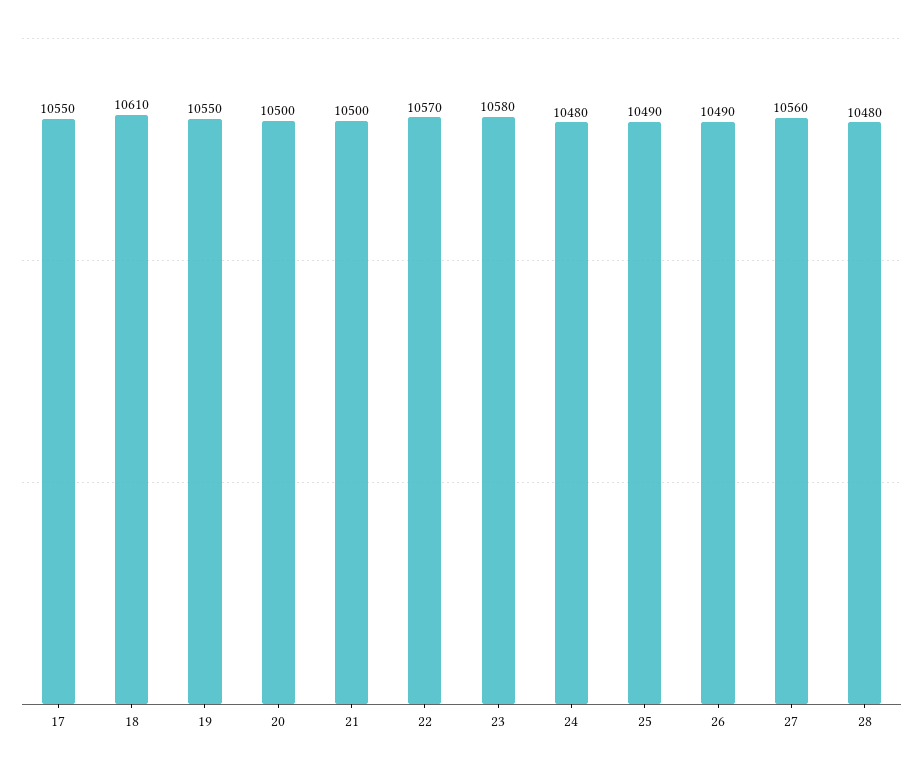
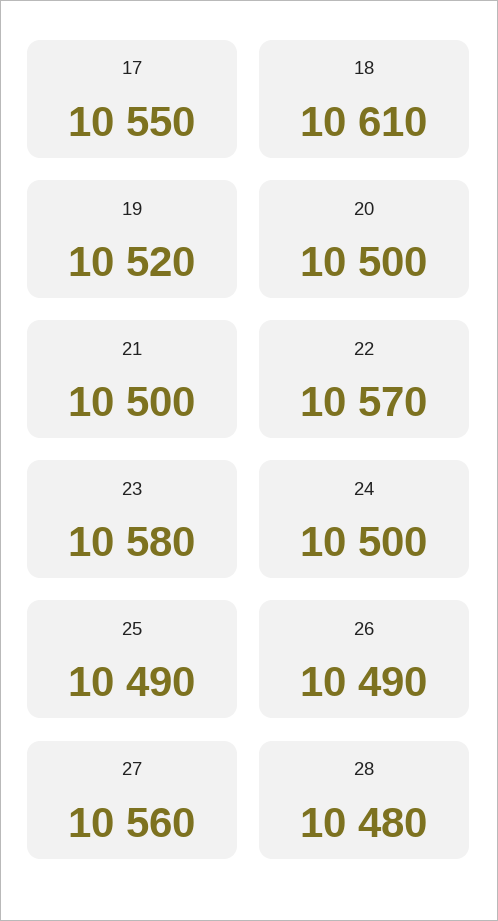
  {
    "17": 10550,
    "18": 10610,
-   "19": 10550,
+   "19": 10520,
    "20": 10500,
    "21": 10500,
    "22": 10570,
    "23": 10580,
-   "24": 10480,
+   "24": 10500,
    "25": 10490,
    "26": 10490,
    "27": 10560,
    "28": 10480
  }

